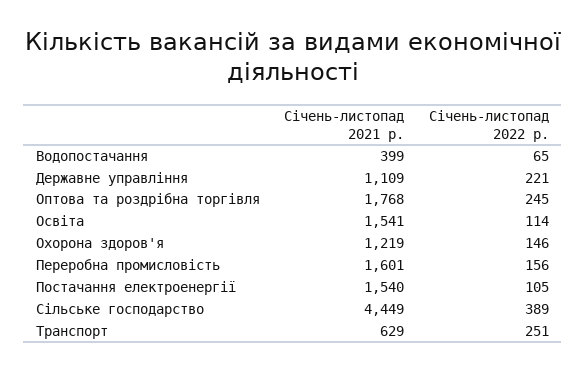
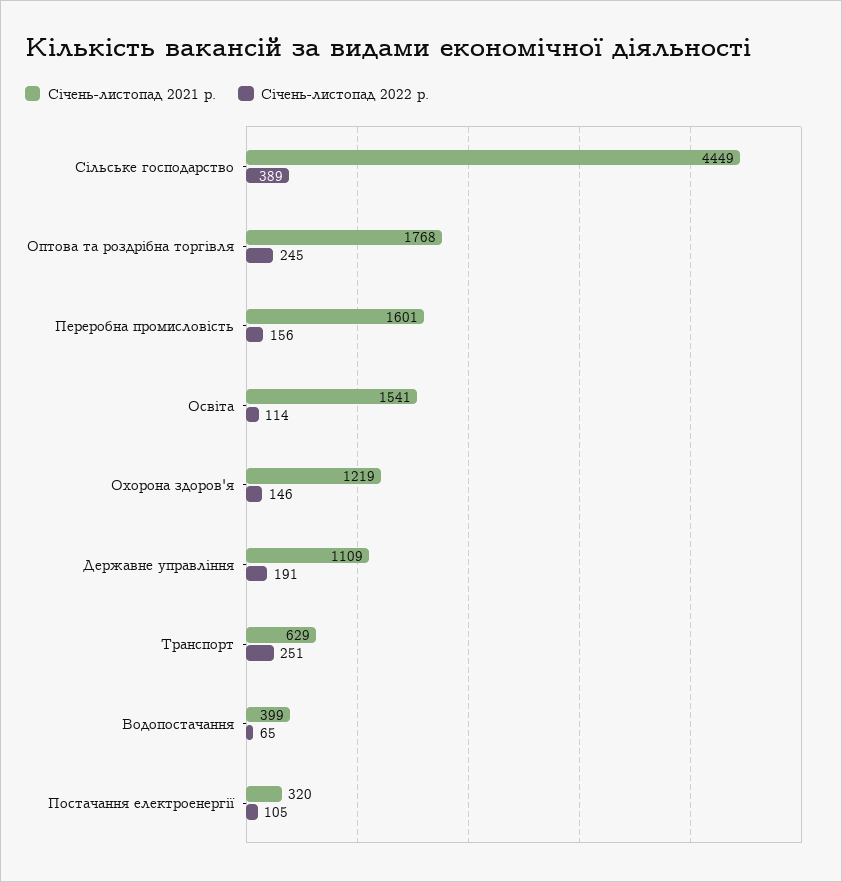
  {
    "Січень-листопад 2021 р.": {
      "Водопостачання": 399,
      "Державне управління": 1109,
      "Оптова та роздрібна торгівля": 1768,
      "Освіта": 1541,
      "Охорона здоров'я": 1219,
      "Переробна промисловість": 1601,
-     "Постачання електроенергії": 1540,
+     "Постачання електроенергії": 320,
      "Сільське господарство": 4449,
      "Транспорт": 629
    },
    "Січень-листопад 2022 р.": {
      "Водопостачання": 65,
-     "Державне управління": 221,
+     "Державне управління": 191,
      "Оптова та роздрібна торгівля": 245,
      "Освіта": 114,
      "Охорона здоров'я": 146,
      "Переробна промисловість": 156,
      "Постачання електроенергії": 105,
      "Сільське господарство": 389,
      "Транспорт": 251
    }
  }

